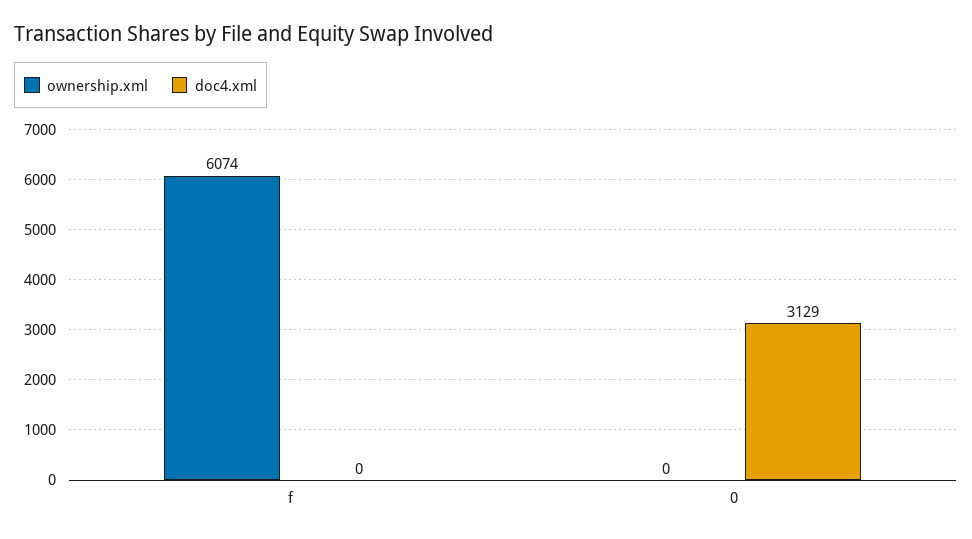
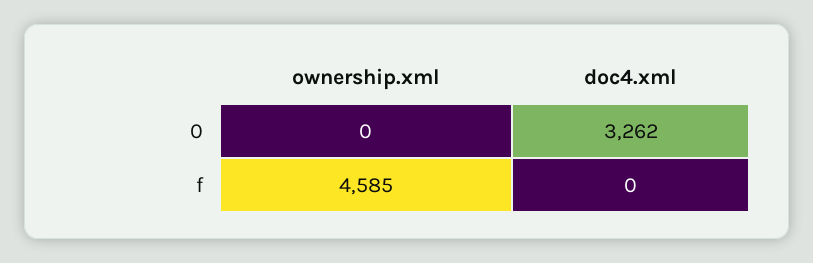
  {
    "ownership.xml": {
-     "f": 6074,
+     "f": 4585,
      "0": 0
    },
    "doc4.xml": {
      "f": 0,
-     "0": 3129
+     "0": 3262
    }
  }

